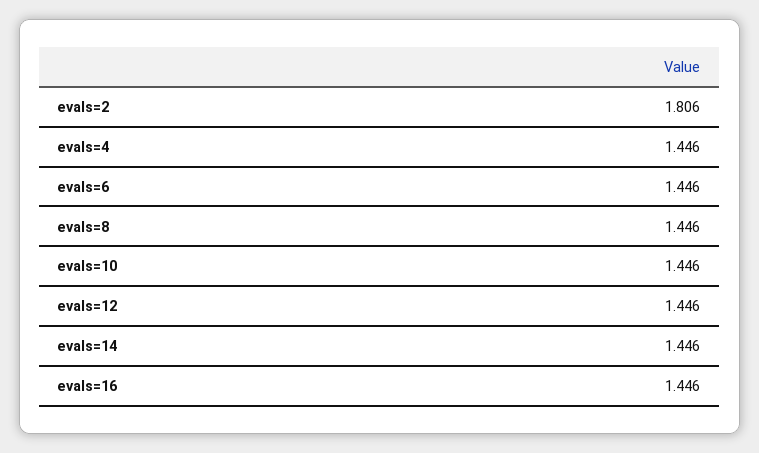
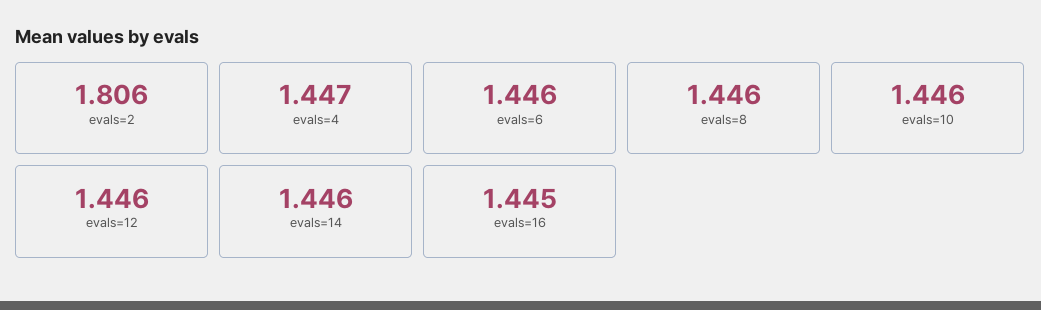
  {
    "evals=2": 1.806,
-   "evals=4": 1.446,
+   "evals=4": 1.447,
    "evals=6": 1.446,
    "evals=8": 1.446,
    "evals=10": 1.446,
    "evals=12": 1.446,
    "evals=14": 1.446,
-   "evals=16": 1.446
+   "evals=16": 1.445
  }

